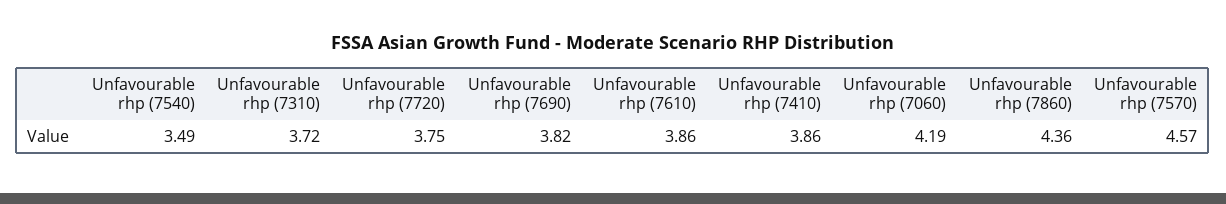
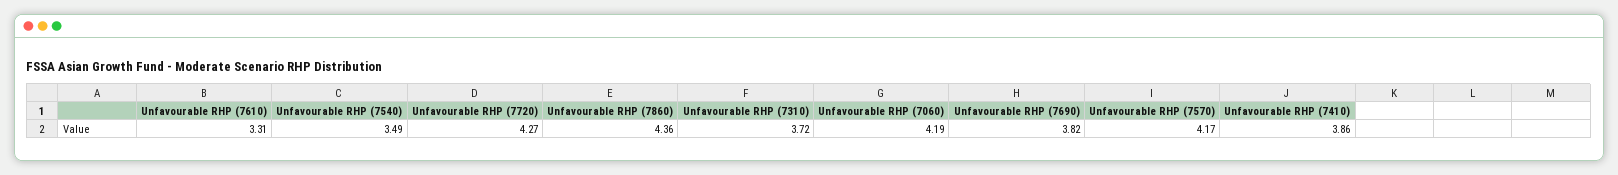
  {
    "Unfavourable rhp (7540)": 3.49,
    "Unfavourable rhp (7310)": 3.72,
-   "Unfavourable rhp (7720)": 3.75,
+   "Unfavourable rhp (7720)": 4.27,
    "Unfavourable rhp (7690)": 3.82,
-   "Unfavourable rhp (7610)": 3.86,
+   "Unfavourable rhp (7610)": 3.31,
    "Unfavourable rhp (7410)": 3.86,
    "Unfavourable rhp (7060)": 4.19,
    "Unfavourable rhp (7860)": 4.36,
-   "Unfavourable rhp (7570)": 4.57
+   "Unfavourable rhp (7570)": 4.17
  }

